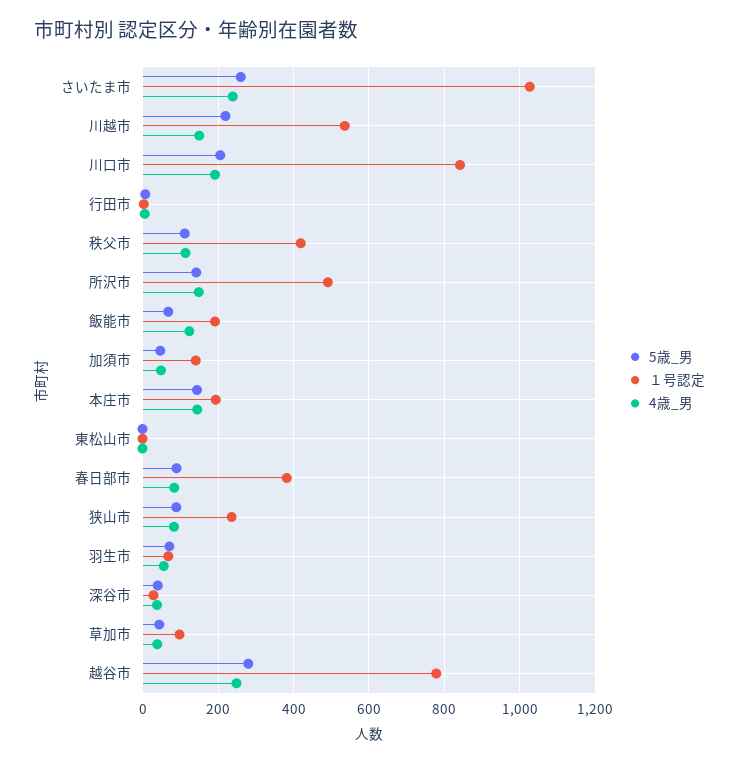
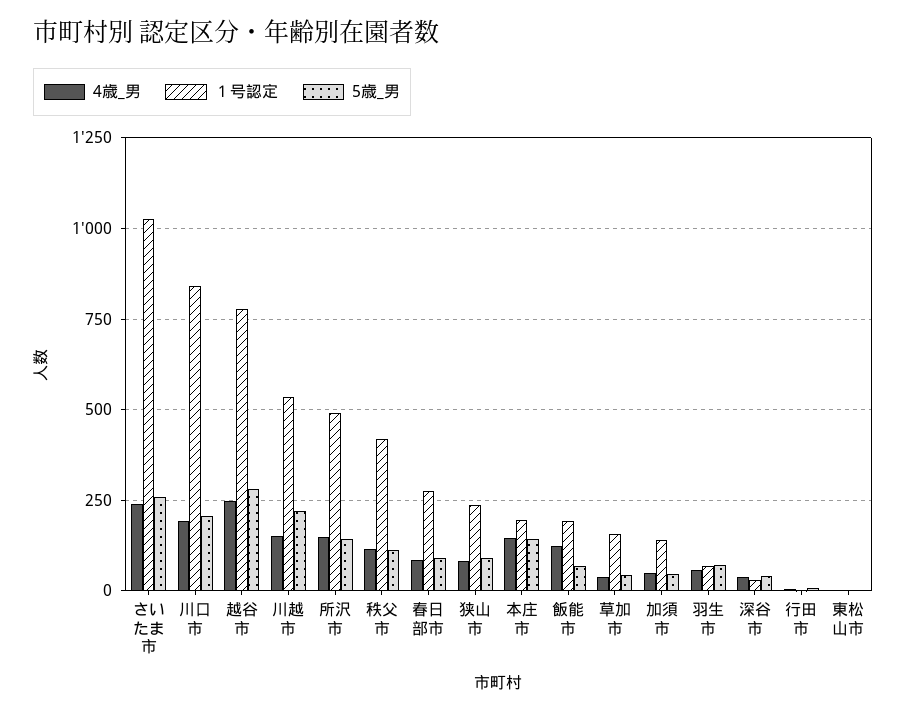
  {
    "5歳_男": {
      "さいたま市": 260,
      "川越市": 220,
      "川口市": 200,
      "行田市": 0,
      "秩父市": 120,
      "所沢市": 140,
      "飯能市": 60,
      "加須市": 40,
      "本庄市": 140,
      "東松山市": 0,
      "春日部市": 100,
      "狭山市": 80,
      "羽生市": 80,
      "深谷市": 40,
      "草加市": 40,
      "越谷市": 280
    },
    "１号認定": {
      "さいたま市": 1020,
      "川越市": 540,
      "川口市": 840,
      "行田市": 0,
      "秩父市": 420,
      "所沢市": 500,
      "飯能市": 200,
      "加須市": 140,
      "本庄市": 200,
      "東松山市": 0,
-     "春日部市": 380,
+     "春日部市": 275,
      "狭山市": 240,
      "羽生市": 60,
      "深谷市": 20,
-     "草加市": 100,
+     "草加市": 150,
      "越谷市": 780
    },
    "4歳_男": {
      "さいたま市": 240,
      "川越市": 160,
      "川口市": 200,
      "行田市": 0,
      "秩父市": 120,
      "所沢市": 140,
      "飯能市": 120,
      "加須市": 40,
      "本庄市": 140,
      "東松山市": 0,
      "春日部市": 80,
      "狭山市": 80,
      "羽生市": 60,
      "深谷市": 40,
      "草加市": 40,
      "越谷市": 240
    }
  }

